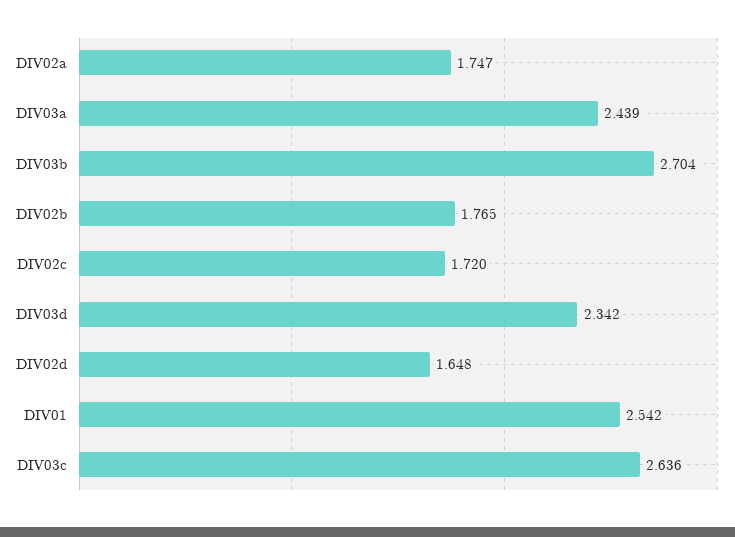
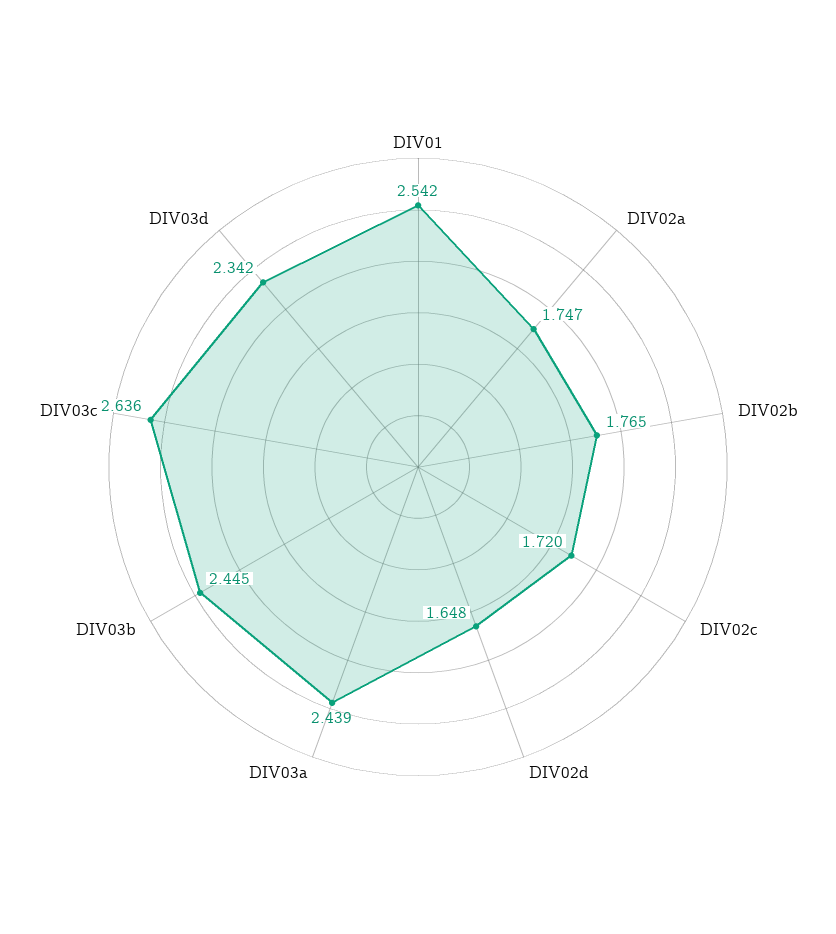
  {
    "DIV02a": 1.747,
    "DIV03a": 2.439,
-   "DIV03b": 2.704,
+   "DIV03b": 2.445,
    "DIV02b": 1.765,
    "DIV02c": 1.72,
    "DIV03d": 2.342,
    "DIV02d": 1.648,
    "DIV01": 2.542,
    "DIV03c": 2.636
  }

